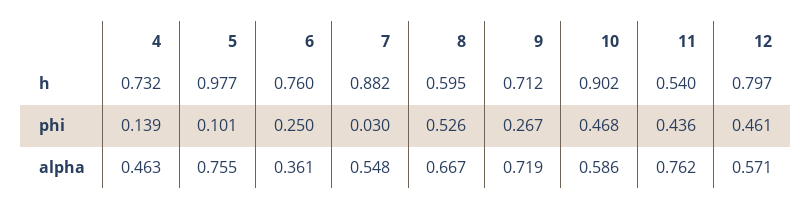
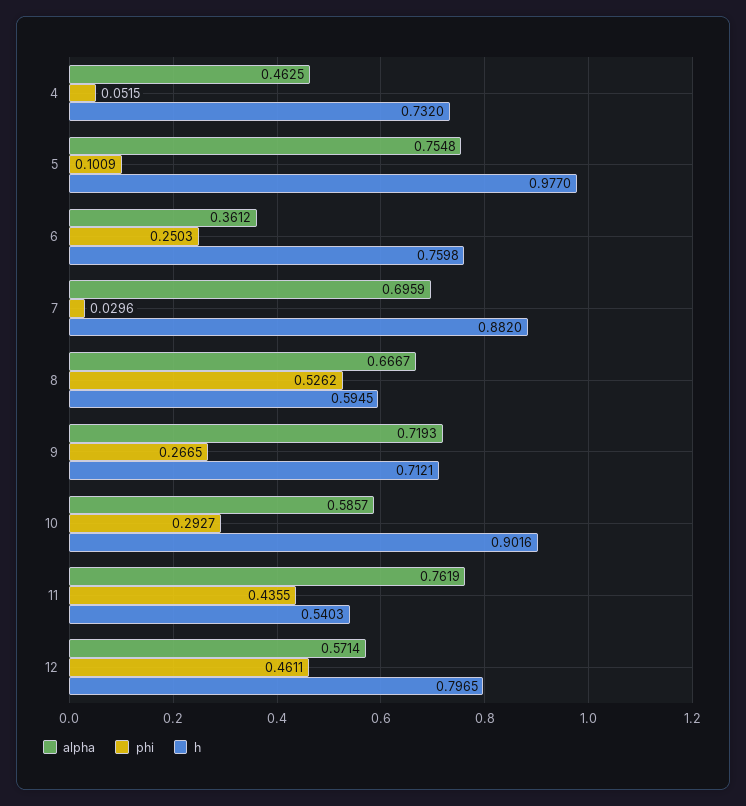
  {
    "h": {
      "4": 0.732,
      "5": 0.977,
      "6": 0.7598,
      "7": 0.882,
      "8": 0.5945,
      "9": 0.7121,
      "10": 0.9016,
      "11": 0.5403,
      "12": 0.7965
    },
    "phi": {
-     "4": 0.139,
+     "4": 0.0515,
      "5": 0.1009,
      "6": 0.2503,
      "7": 0.0296,
      "8": 0.5262,
      "9": 0.2665,
-     "10": 0.468,
+     "10": 0.2927,
      "11": 0.4355,
      "12": 0.4611
    },
    "alpha": {
      "4": 0.4625,
      "5": 0.7548,
      "6": 0.3612,
-     "7": 0.548,
+     "7": 0.6959,
      "8": 0.6667,
      "9": 0.7193,
      "10": 0.5857,
      "11": 0.7619,
      "12": 0.5714
    }
  }

